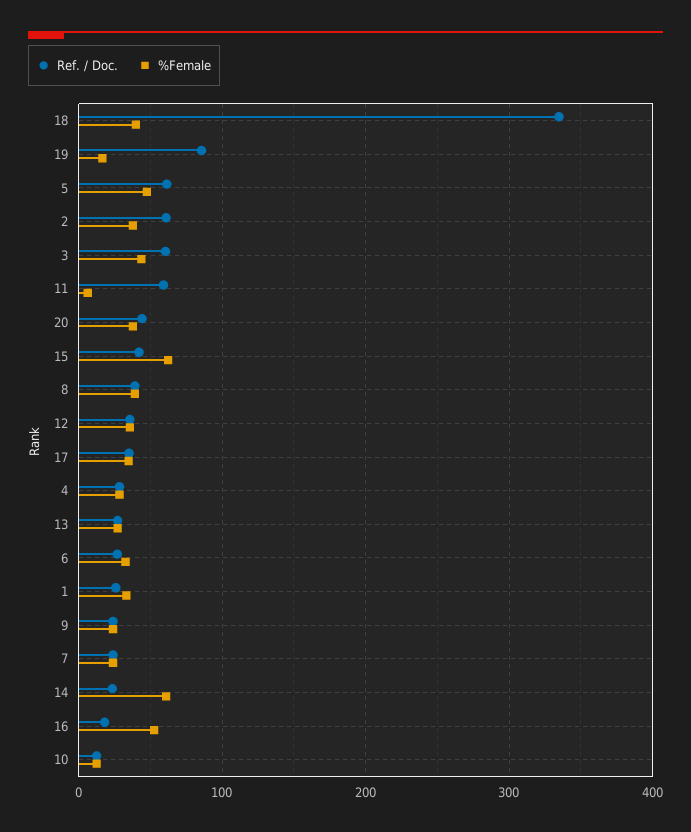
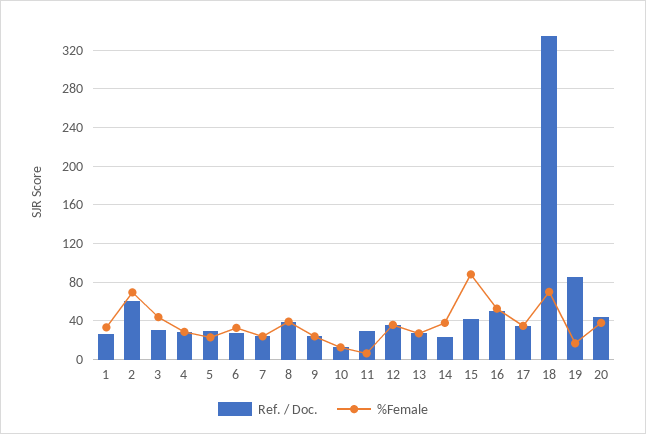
  {
    "Ref. / Doc.": {
      "18": 330,
      "19": 90,
-     "5": 60,
+     "5": 30,
      "2": 60,
-     "3": 60,
+     "3": 30,
-     "11": 60,
+     "11": 30,
      "20": 40,
      "15": 40,
      "8": 40,
      "12": 40,
      "17": 40,
      "4": 30,
      "13": 30,
      "6": 30,
      "1": 30,
      "9": 20,
      "7": 20,
      "14": 20,
-     "16": 20,
+     "16": 50,
      "10": 10
    },
    "%Female": {
-     "18": 40,
+     "18": 70,
      "19": 20,
-     "5": 50,
+     "5": 20,
-     "2": 40,
+     "2": 70,
      "3": 40,
      "11": 10,
      "20": 40,
-     "15": 60,
+     "15": 90,
      "8": 40,
      "12": 40,
      "17": 30,
      "4": 30,
      "13": 30,
      "6": 30,
      "1": 30,
      "9": 20,
      "7": 20,
-     "14": 60,
+     "14": 40,
      "16": 50,
      "10": 10
    }
  }

